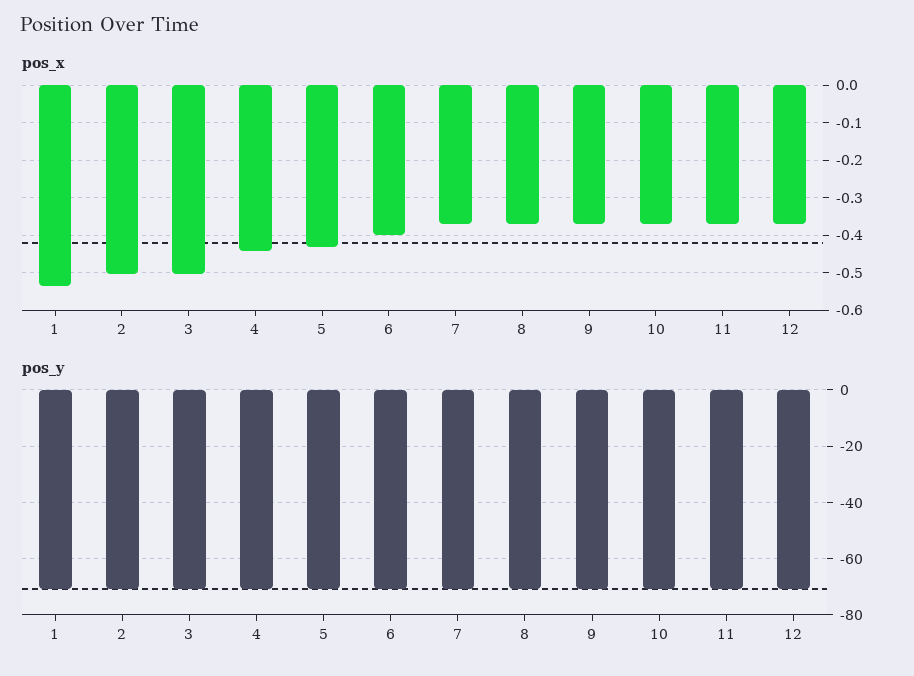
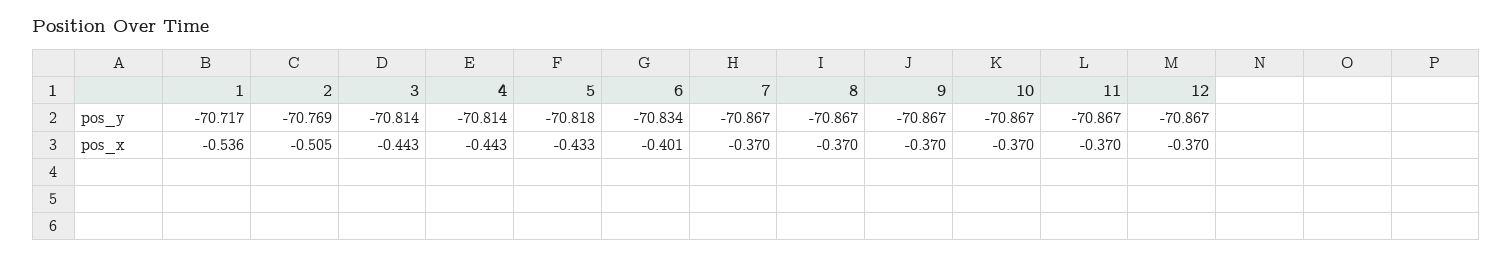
  {
    "pos_x": {
      "1": -0.536,
      "2": -0.505,
-     "3": -0.5,
+     "3": -0.443,
      "4": -0.443,
      "5": -0.433,
      "6": -0.401,
      "7": -0.37,
      "8": -0.37,
      "9": -0.37,
      "10": -0.37,
      "11": -0.37,
      "12": -0.37
    },
    "pos_y": {
      "1": -70.717,
      "2": -70.769,
      "3": -70.814,
      "4": -70.814,
      "5": -70.818,
      "6": -70.834,
      "7": -70.867,
      "8": -70.867,
      "9": -70.867,
      "10": -70.867,
      "11": -70.867,
      "12": -70.867
    }
  }

